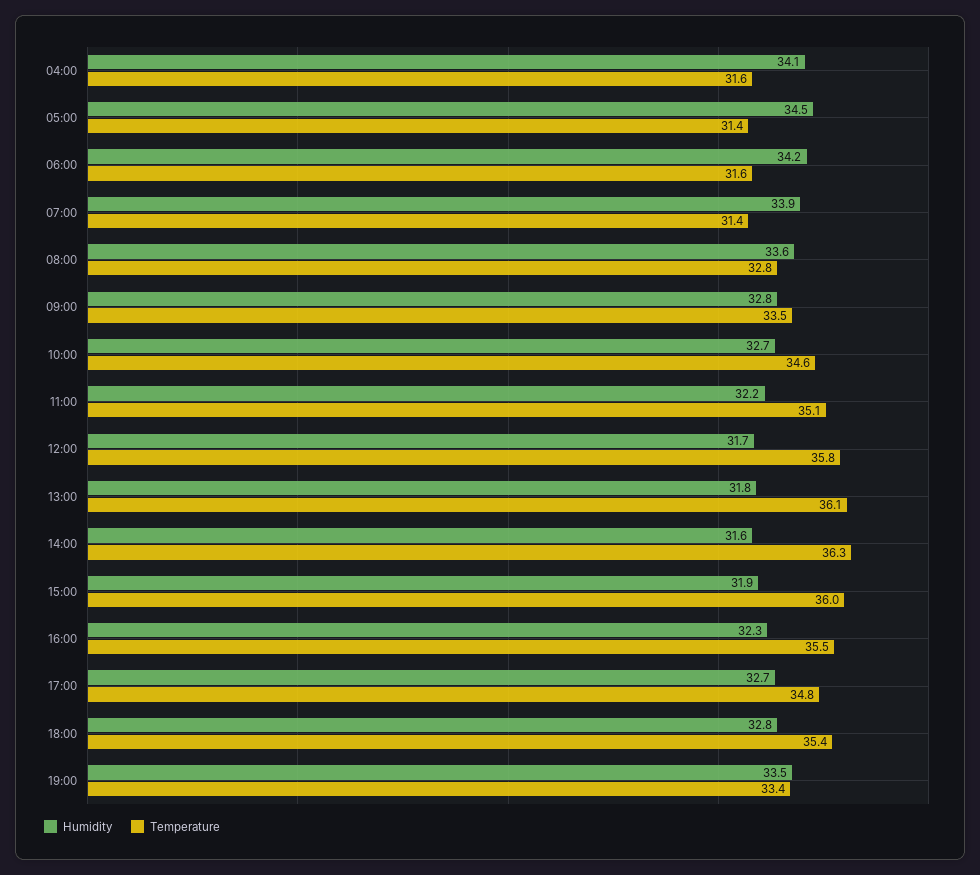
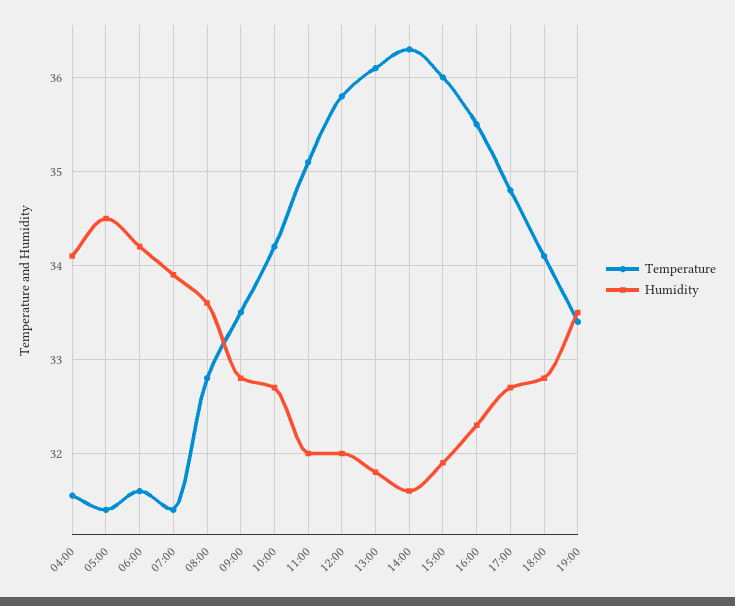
  {
    "Humidity": {
      "04:00": 34.1,
      "05:00": 34.5,
      "06:00": 34.2,
      "07:00": 33.9,
      "08:00": 33.6,
      "09:00": 32.8,
      "10:00": 32.7,
-     "11:00": 32.2,
+     "11:00": 32,
-     "12:00": 31.7,
+     "12:00": 32,
      "13:00": 31.8,
      "14:00": 31.6,
      "15:00": 31.9,
      "16:00": 32.3,
      "17:00": 32.7,
      "18:00": 32.8,
      "19:00": 33.5
    },
    "Temperature": {
      "04:00": 31.6,
      "05:00": 31.4,
      "06:00": 31.6,
      "07:00": 31.4,
      "08:00": 32.8,
      "09:00": 33.5,
-     "10:00": 34.6,
+     "10:00": 34.2,
      "11:00": 35.1,
      "12:00": 35.8,
      "13:00": 36.1,
      "14:00": 36.3,
      "15:00": 36,
      "16:00": 35.5,
      "17:00": 34.8,
-     "18:00": 35.4,
+     "18:00": 34.1,
      "19:00": 33.4
    }
  }

